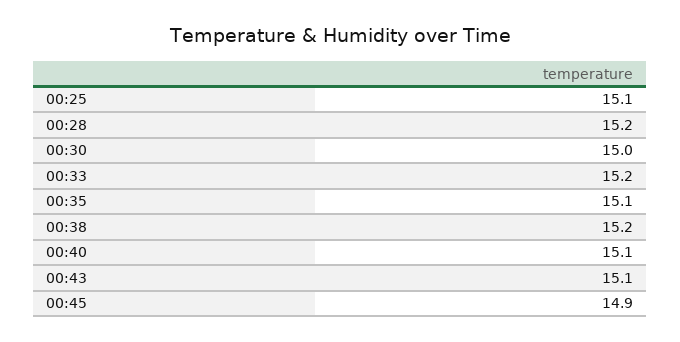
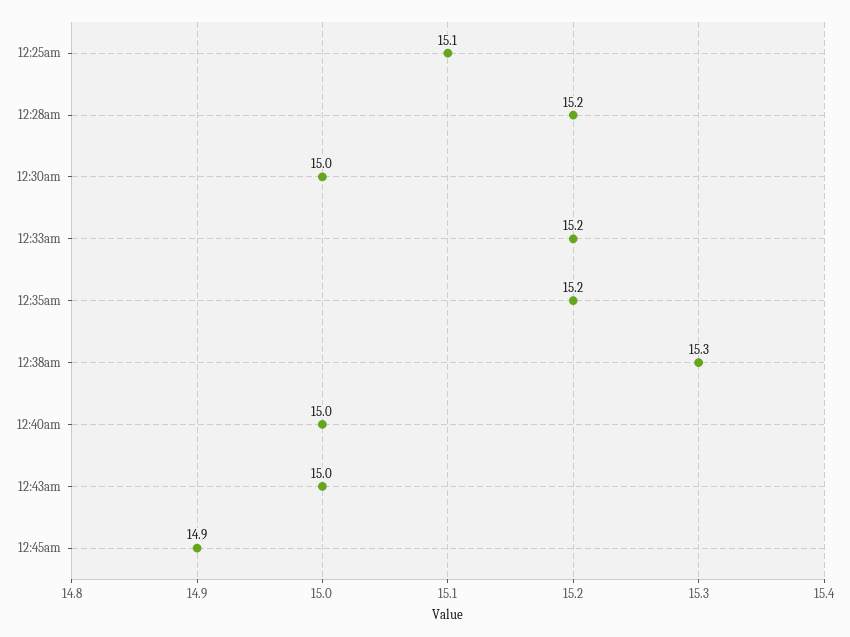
  {
    "00:25": 15.1,
    "00:28": 15.2,
    "00:30": 15,
    "00:33": 15.2,
-   "00:35": 15.1,
+   "00:35": 15.2,
-   "00:38": 15.2,
+   "00:38": 15.3,
-   "00:40": 15.1,
+   "00:40": 15,
-   "00:43": 15.1,
+   "00:43": 15,
    "00:45": 14.9
  }

